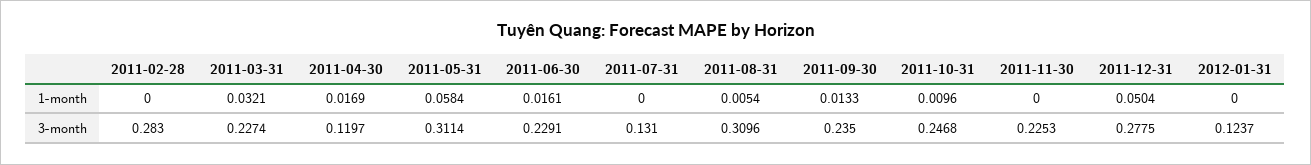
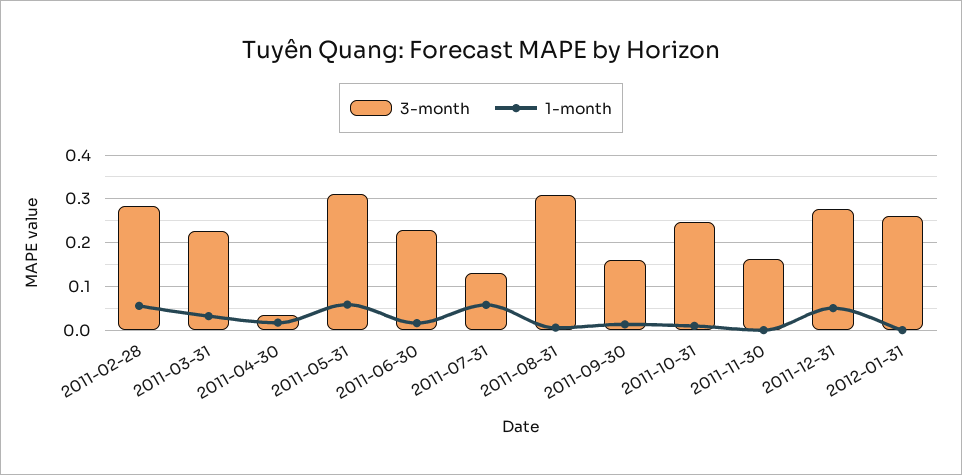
  {
    "1-month": {
-     "2011-02-28": 0,
+     "2011-02-28": 0.06,
      "2011-03-31": 0.0321,
      "2011-04-30": 0.0169,
      "2011-05-31": 0.0584,
      "2011-06-30": 0.0161,
-     "2011-07-31": 0,
+     "2011-07-31": 0.06,
      "2011-08-31": 0.0054,
      "2011-09-30": 0.0133,
      "2011-10-31": 0.0096,
      "2011-11-30": 0,
      "2011-12-31": 0.0504,
      "2012-01-31": 0
    },
    "3-month": {
      "2011-02-28": 0.283,
      "2011-03-31": 0.2274,
-     "2011-04-30": 0.1197,
+     "2011-04-30": 0.04,
      "2011-05-31": 0.3114,
      "2011-06-30": 0.2291,
      "2011-07-31": 0.131,
      "2011-08-31": 0.3096,
-     "2011-09-30": 0.235,
+     "2011-09-30": 0.16,
      "2011-10-31": 0.2468,
-     "2011-11-30": 0.2253,
+     "2011-11-30": 0.16,
      "2011-12-31": 0.2775,
-     "2012-01-31": 0.1237
+     "2012-01-31": 0.26
    }
  }

